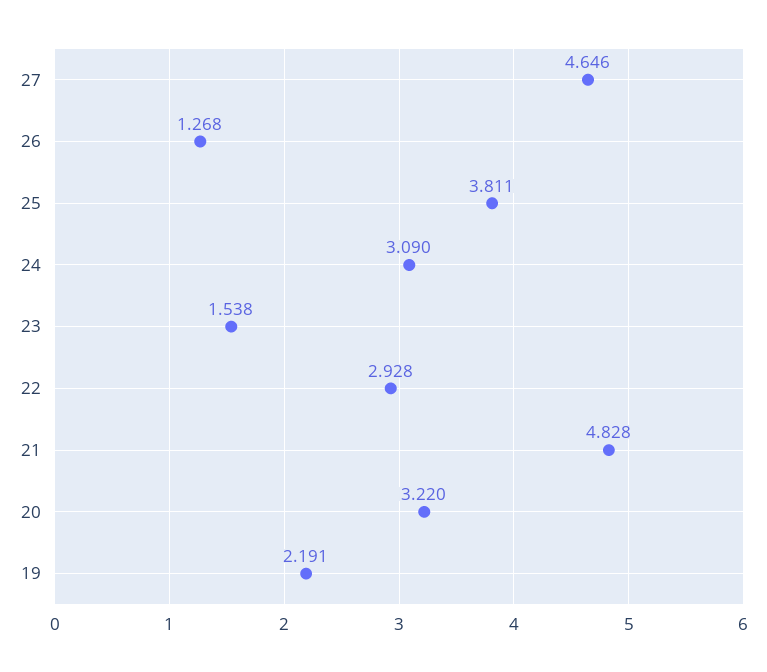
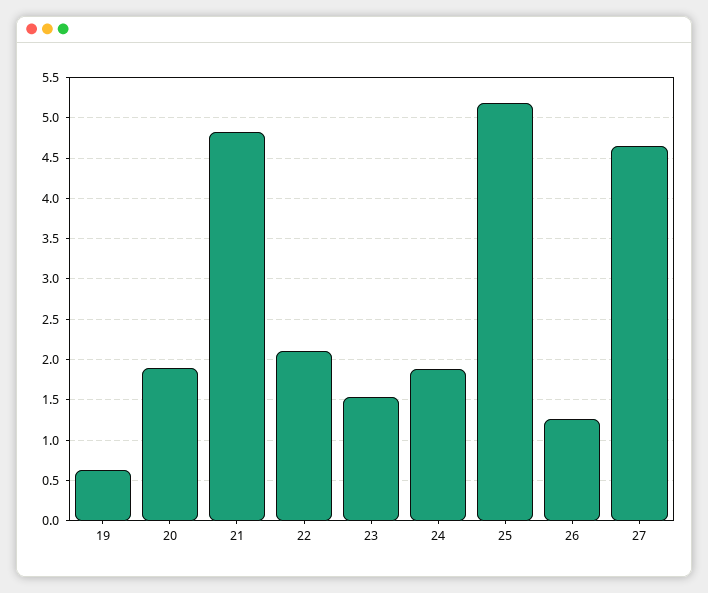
  {
    "27": 4.646,
    "26": 1.268,
-   "25": 3.811,
+   "25": 5.2,
-   "24": 3.09,
+   "24": 1.9,
    "23": 1.538,
-   "22": 2.928,
+   "22": 2.1,
    "21": 4.828,
-   "20": 3.22,
+   "20": 1.9,
-   "19": 2.191
+   "19": 0.6
  }

